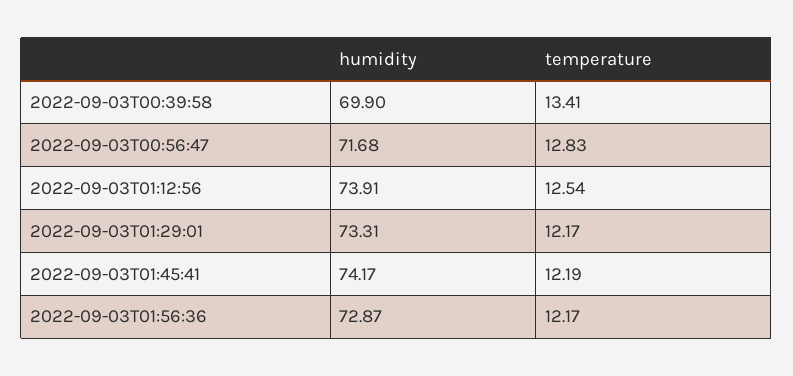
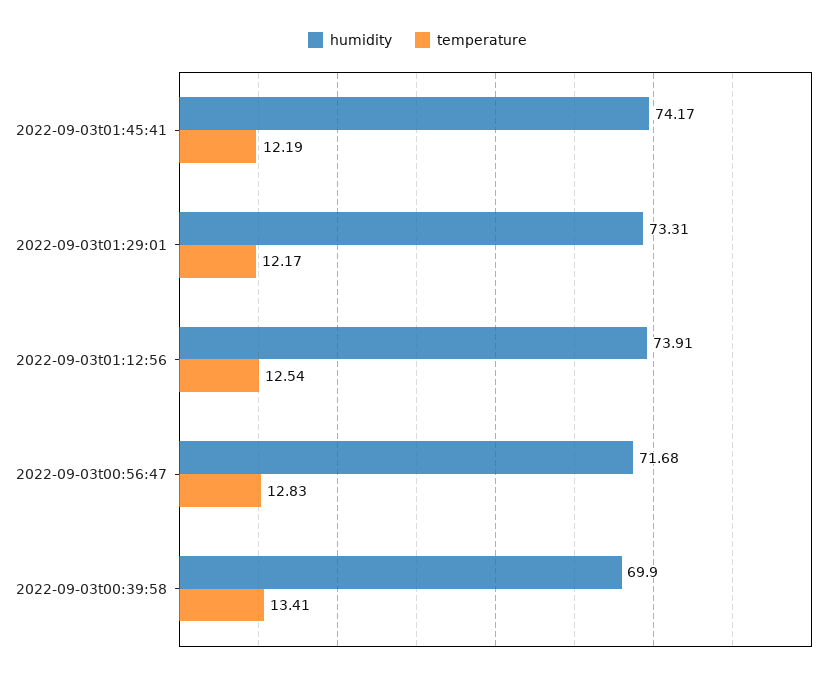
  {
    "humidity": {
      "2022-09-03T00:39:58": 69.9,
      "2022-09-03T00:56:47": 71.68,
      "2022-09-03T01:12:56": 73.91,
      "2022-09-03T01:29:01": 73.31,
-     "2022-09-03T01:45:41": 74.17,
+     "2022-09-03T01:45:41": 74.17
-     "2022-09-03T01:56:36": 72.87
    },
    "temperature": {
      "2022-09-03T00:39:58": 13.41,
      "2022-09-03T00:56:47": 12.83,
      "2022-09-03T01:12:56": 12.54,
      "2022-09-03T01:29:01": 12.17,
-     "2022-09-03T01:45:41": 12.19,
+     "2022-09-03T01:45:41": 12.19
-     "2022-09-03T01:56:36": 12.17
    }
  }

